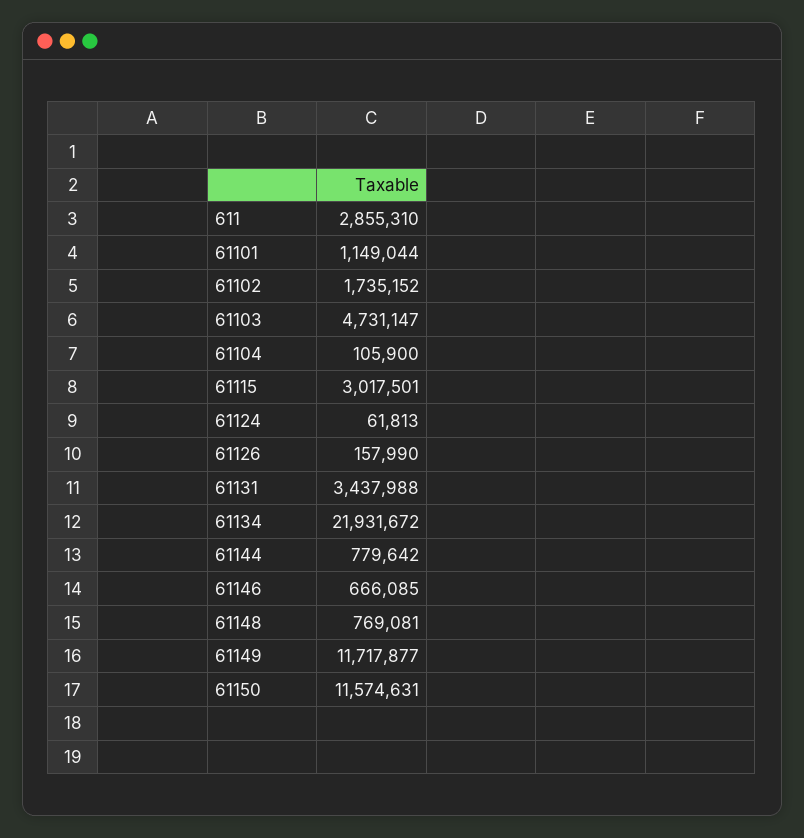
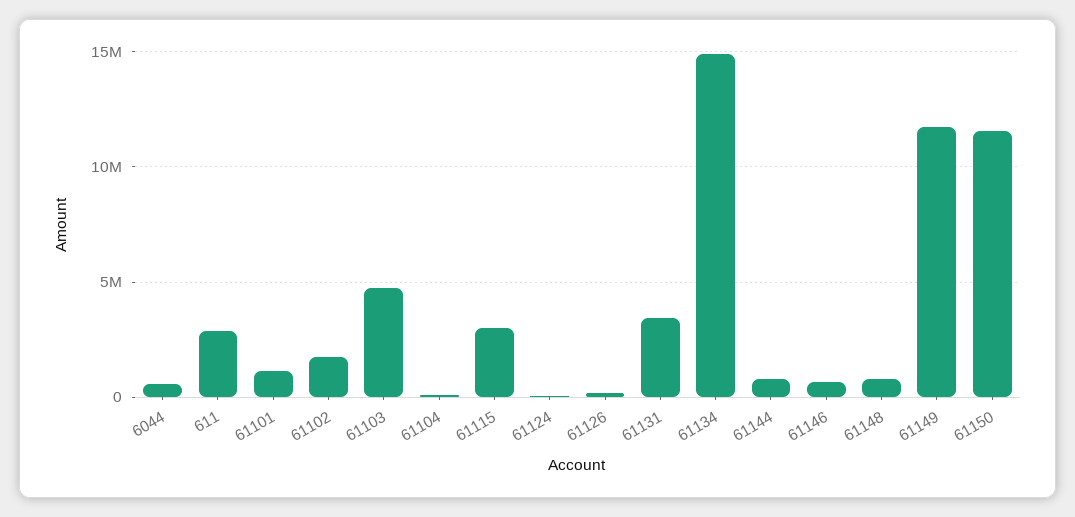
  {
    "611": 2855310,
    "61101": 1149044,
    "61102": 1735152,
    "61103": 4731147,
    "61104": 105900,
    "61115": 3017501,
    "61124": 61813,
    "61126": 157990,
    "61131": 3437988,
-   "61134": 21931672,
+   "61134": 15000000,
    "61144": 779642,
    "61146": 666085,
    "61148": 769081,
    "61149": 11717877,
-   "61150": 11574631
+   "61150": 11574631,
+   "6044": 500000
  }

